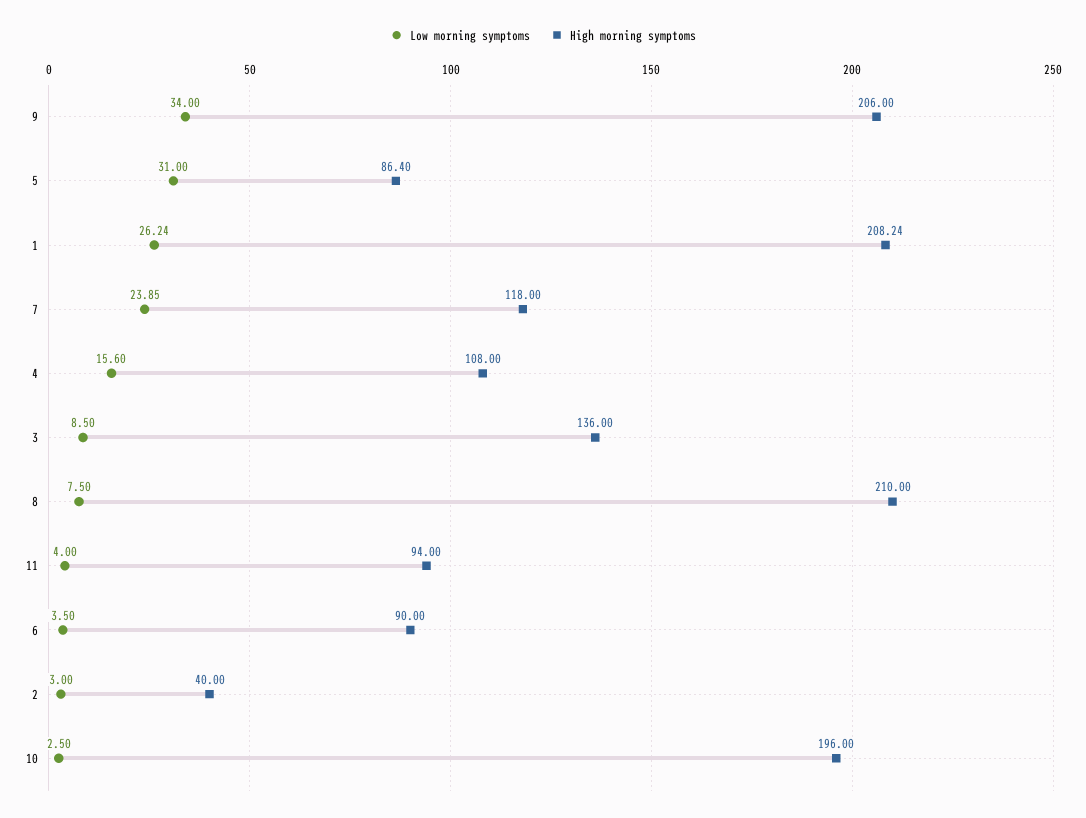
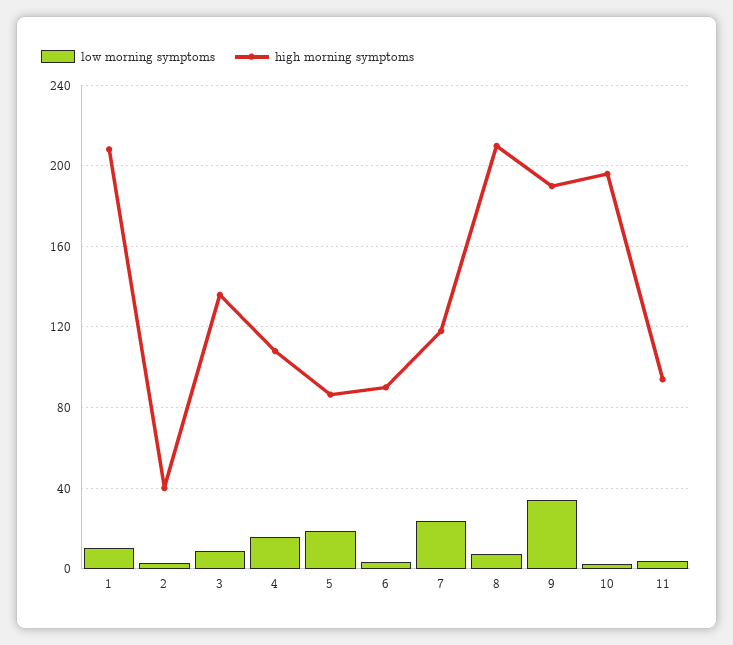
  {
    "Low morning symptoms": {
      "9": 34,
-     "5": 31,
+     "5": 20,
-     "1": 26.24,
+     "1": 10,
      "7": 23.85,
      "4": 15.6,
      "3": 8.5,
      "8": 7.5,
      "11": 4,
      "6": 3.5,
      "2": 3,
      "10": 2.5
    },
    "High morning symptoms": {
-     "9": 206,
+     "9": 190,
      "5": 86.4,
      "1": 208.24,
      "7": 118,
      "4": 108,
      "3": 136,
      "8": 210,
      "11": 94,
      "6": 90,
      "2": 40,
      "10": 196
    }
  }

